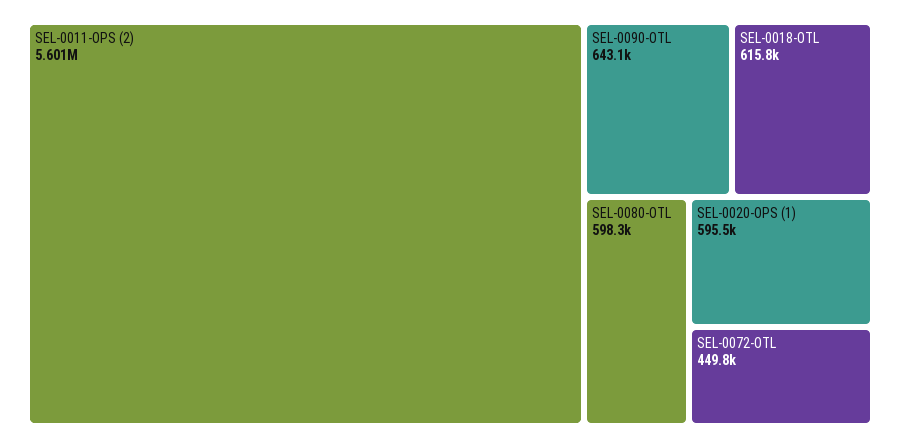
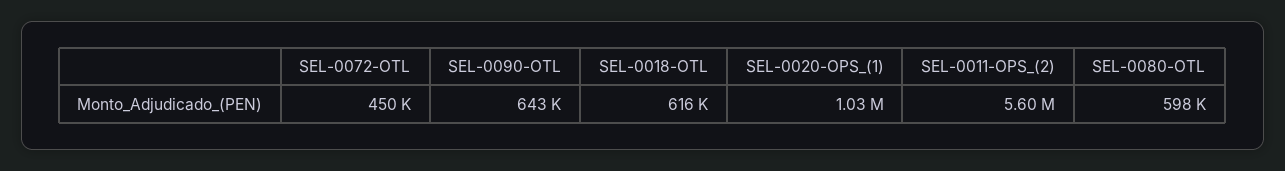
  {
    "SEL-0011-OPS (2)": 5601000,
    "SEL-0090-OTL": 643100,
    "SEL-0018-OTL": 615800,
    "SEL-0080-OTL": 598300,
-   "SEL-0020-OPS (1)": 595500,
+   "SEL-0020-OPS (1)": 1030000,
    "SEL-0072-OTL": 449800
  }

